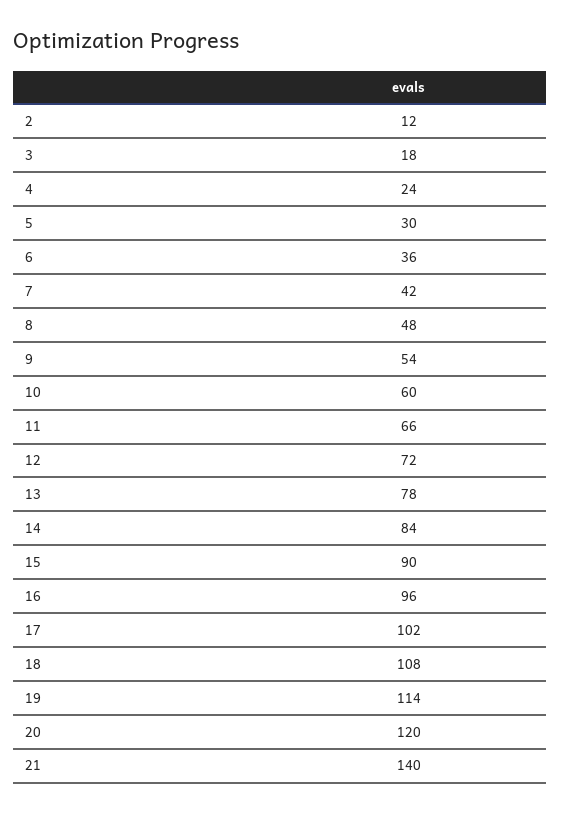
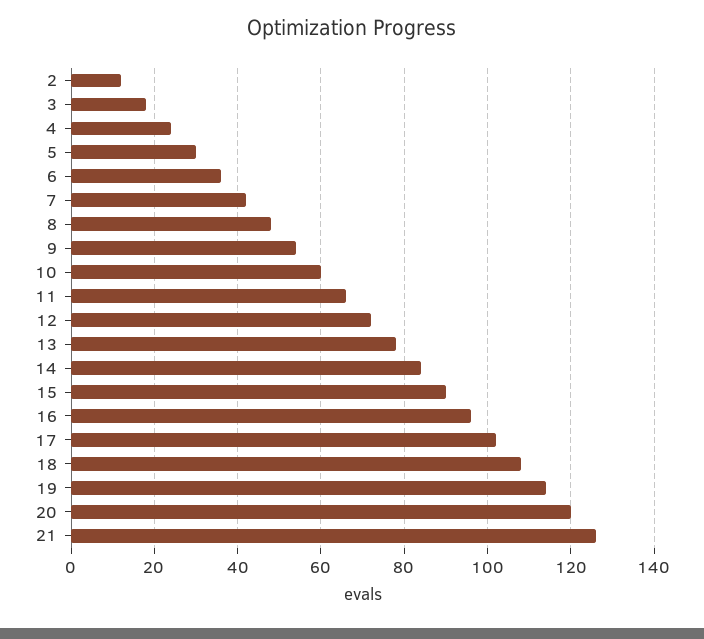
  {
    "2": 12,
    "3": 18,
    "4": 24,
    "5": 30,
    "6": 36,
    "7": 42,
    "8": 48,
    "9": 54,
    "10": 60,
    "11": 66,
    "12": 72,
    "13": 78,
    "14": 84,
    "15": 90,
    "16": 96,
    "17": 102,
    "18": 108,
    "19": 114,
    "20": 120,
-   "21": 140
+   "21": 125
  }

